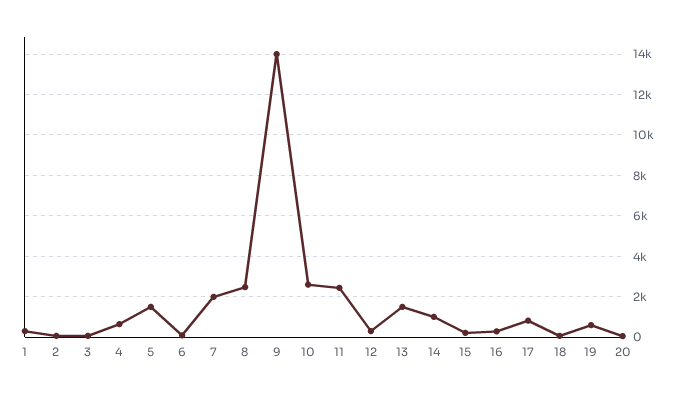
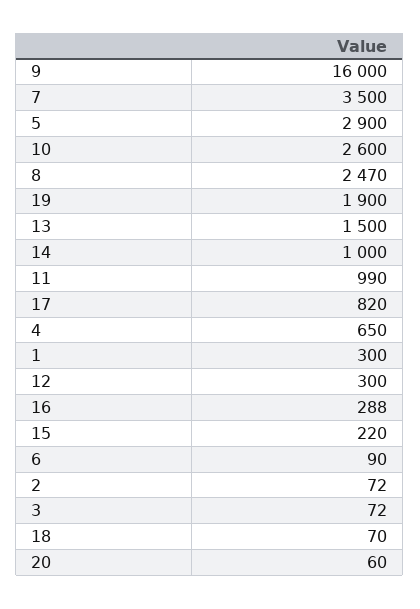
  {
    "1": 300,
    "2": 72,
    "3": 72,
    "4": 650,
-   "5": 1500,
+   "5": 2900,
    "6": 90,
-   "7": 2000,
+   "7": 3500,
    "8": 2470,
-   "9": 14000,
+   "9": 16000,
    "10": 2600,
-   "11": 2500,
+   "11": 990,
    "12": 300,
    "13": 1500,
    "14": 1000,
    "15": 220,
    "16": 288,
    "17": 820,
    "18": 70,
-   "19": 500,
+   "19": 1900,
    "20": 60
  }

